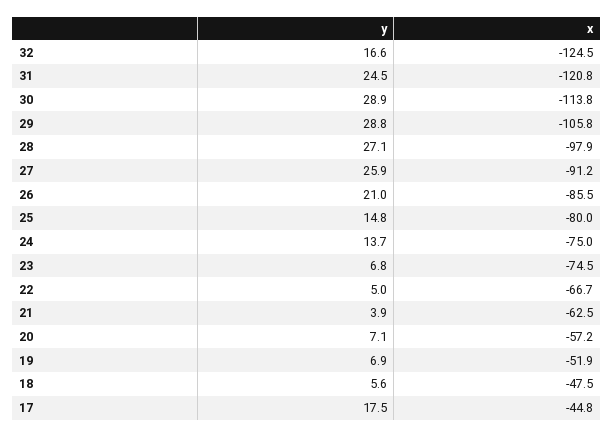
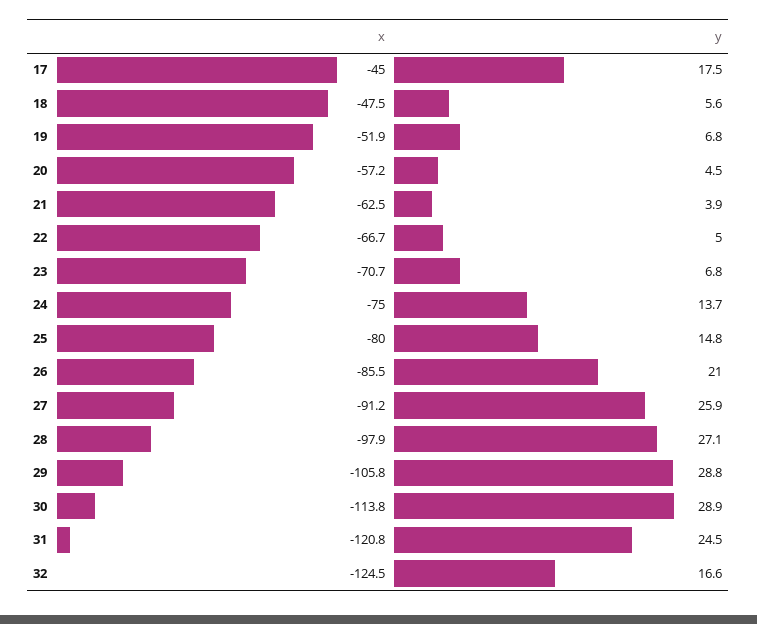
  {
    "y": {
      "32": 16.6,
      "31": 24.5,
      "30": 28.9,
      "29": 28.8,
      "28": 27.1,
      "27": 25.9,
      "26": 21,
      "25": 14.8,
      "24": 13.7,
      "23": 6.8,
      "22": 5,
      "21": 3.9,
-     "20": 7.1,
+     "20": 4.5,
-     "19": 6.9,
+     "19": 6.8,
      "18": 5.6,
      "17": 17.5
    },
    "x": {
      "32": -124.5,
      "31": -120.8,
      "30": -113.8,
      "29": -105.8,
      "28": -97.9,
      "27": -91.2,
      "26": -85.5,
      "25": -80,
      "24": -75,
-     "23": -74.5,
+     "23": -70.7,
      "22": -66.7,
      "21": -62.5,
      "20": -57.2,
      "19": -51.9,
      "18": -47.5,
-     "17": -44.8
+     "17": -45
    }
  }

